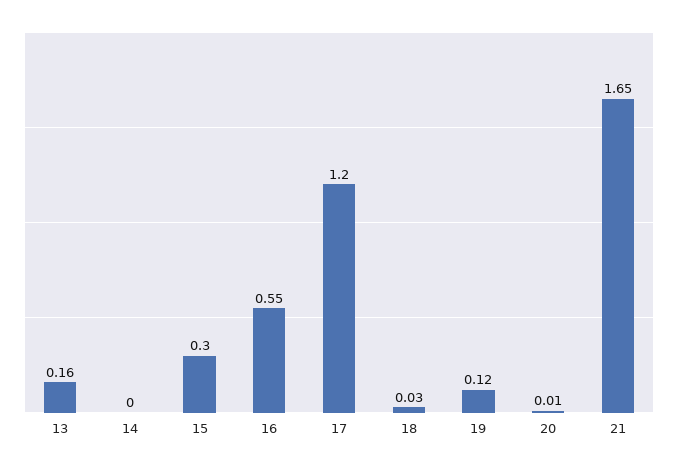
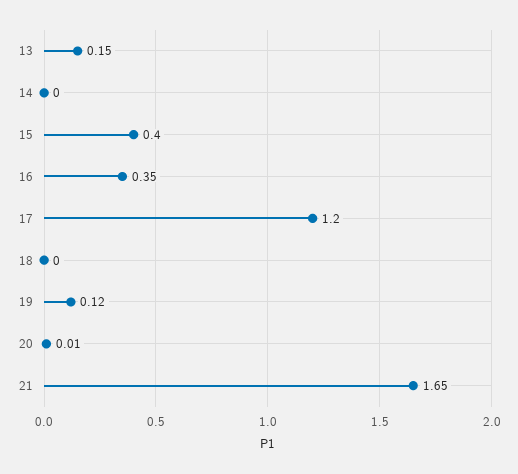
  {
-   "13": 0.16,
+   "13": 0.15,
    "14": 0,
-   "15": 0.3,
+   "15": 0.4,
-   "16": 0.55,
+   "16": 0.35,
    "17": 1.2,
-   "18": 0.03,
+   "18": 0,
    "19": 0.12,
    "20": 0.01,
    "21": 1.65
  }

